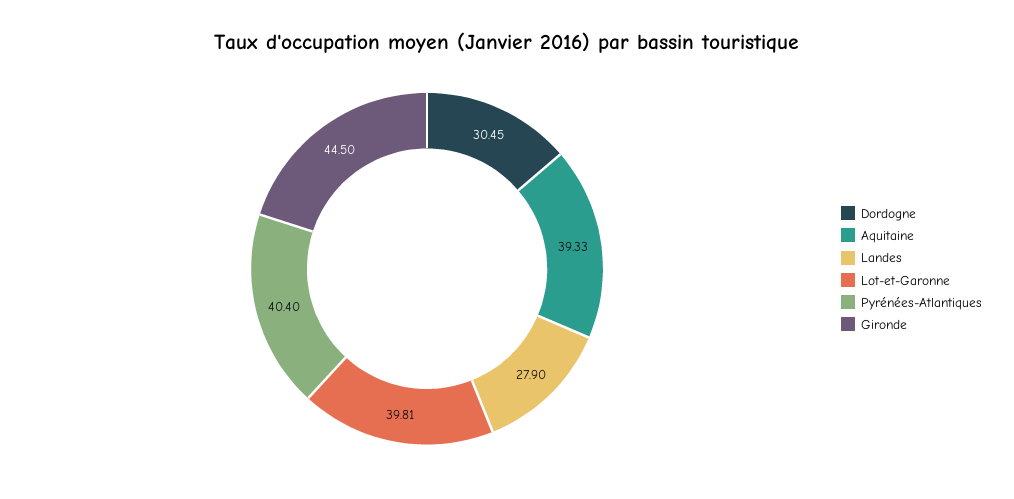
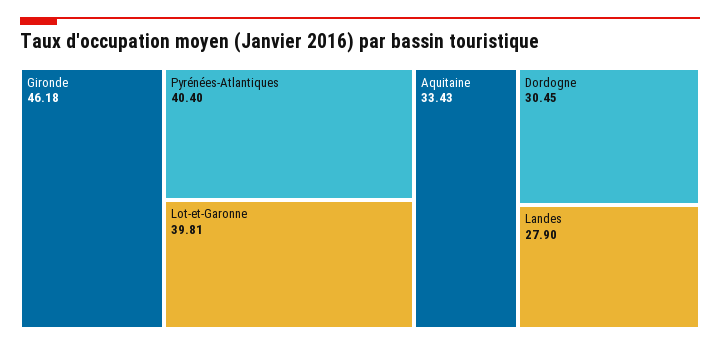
  {
    "Dordogne": 30.45,
-   "Aquitaine": 39.33,
+   "Aquitaine": 33.43,
    "Landes": 27.9,
    "Lot-et-Garonne": 39.81,
    "Pyrénées-Atlantiques": 40.4,
-   "Gironde": 44.5
+   "Gironde": 46.18
  }

